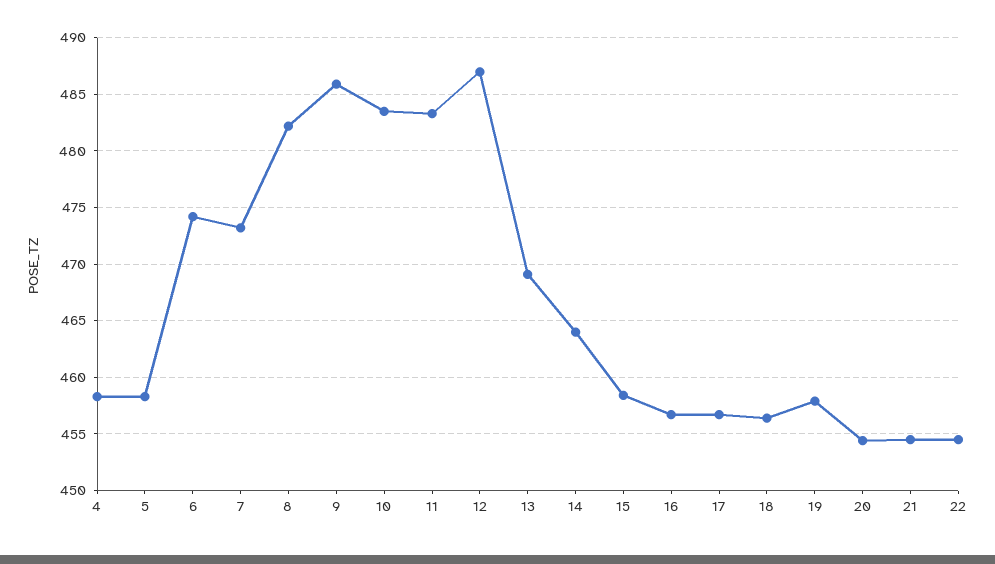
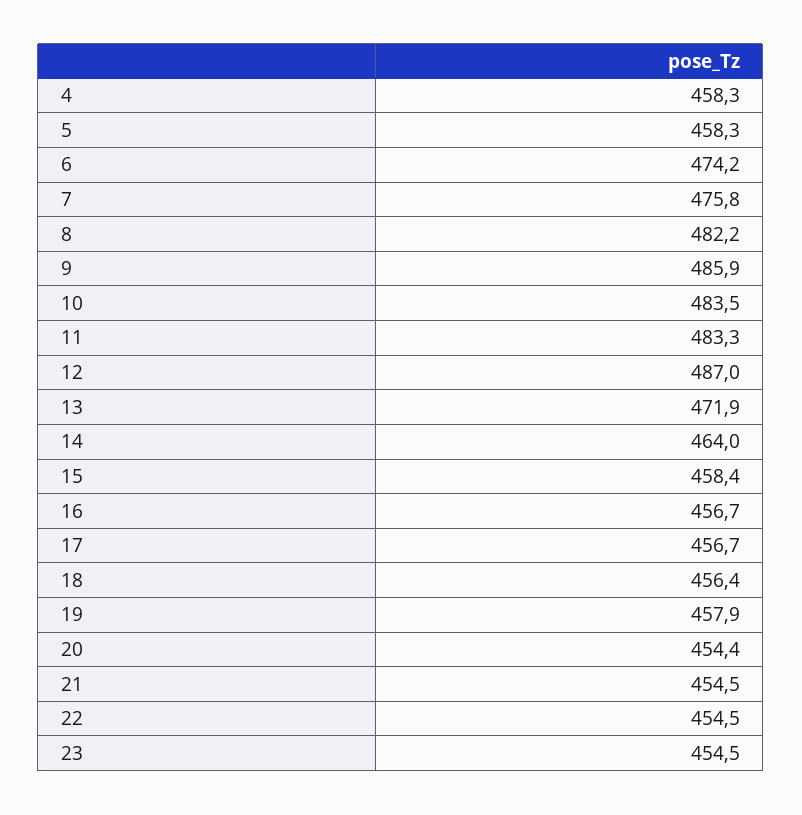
  {
    "4": 458.3,
    "5": 458.3,
    "6": 474.2,
-   "7": 473,
+   "7": 475.8,
    "8": 482.2,
    "9": 485.9,
    "10": 483.5,
    "11": 483.3,
    "12": 487,
-   "13": 469,
+   "13": 471.9,
    "14": 464,
    "15": 458.4,
    "16": 456.7,
    "17": 456.7,
    "18": 456.4,
    "19": 457.9,
    "20": 454.4,
    "21": 454.5,
-   "22": 454.5
+   "22": 454.5,
+   "23": 454.5
  }

